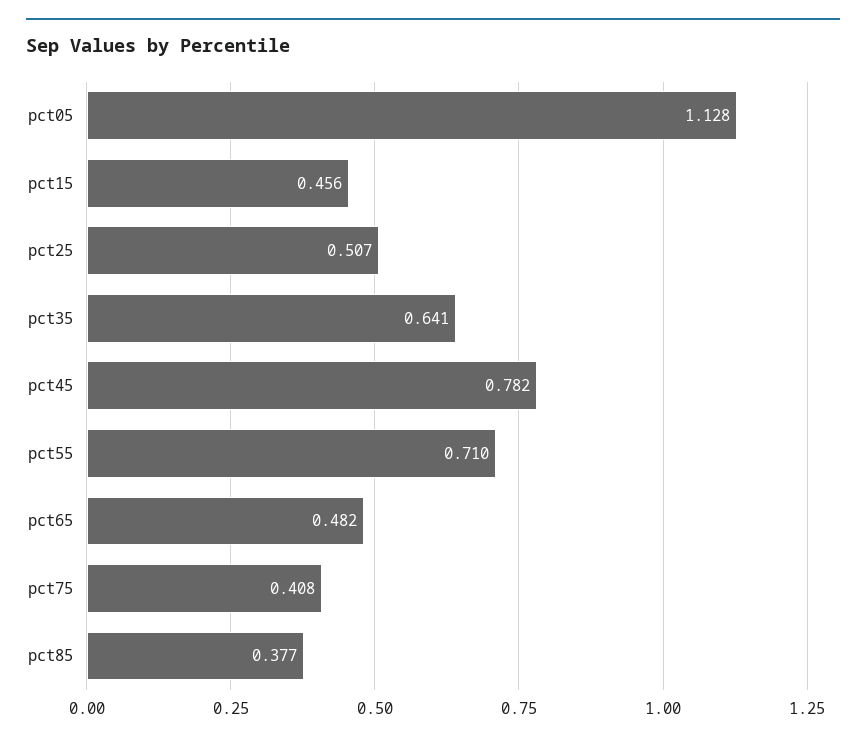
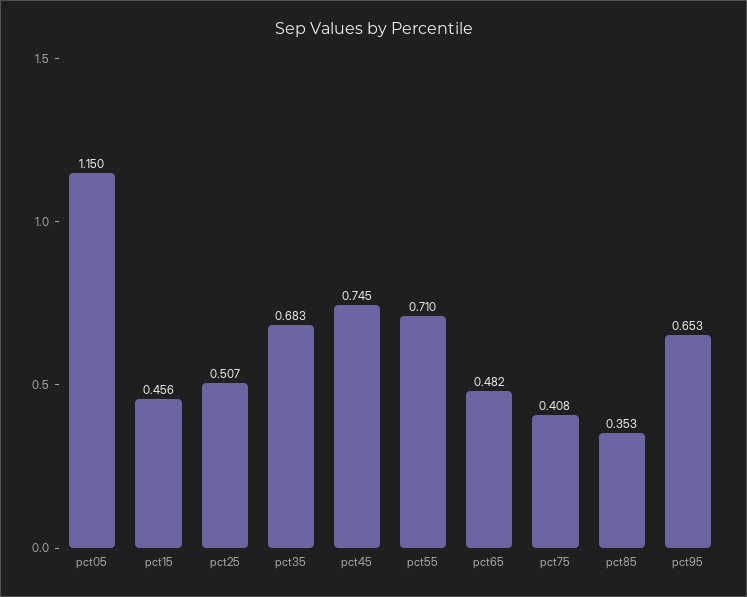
  {
-   "pct05": 1.128,
+   "pct05": 1.15,
    "pct15": 0.456,
    "pct25": 0.507,
-   "pct35": 0.641,
+   "pct35": 0.683,
-   "pct45": 0.782,
+   "pct45": 0.745,
    "pct55": 0.71,
    "pct65": 0.482,
    "pct75": 0.408,
-   "pct85": 0.377
+   "pct85": 0.353,
+   "pct95": 0.653
  }

